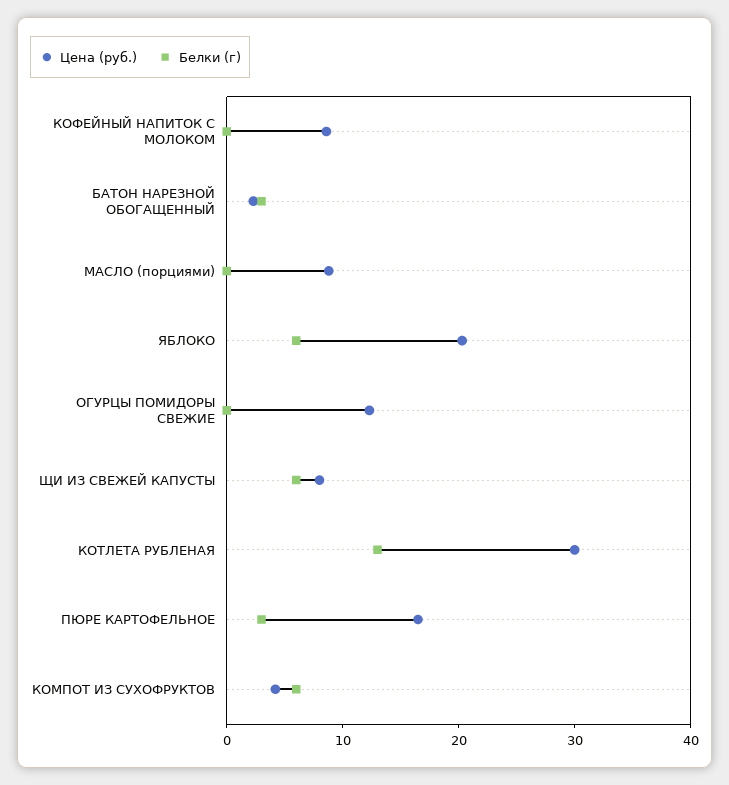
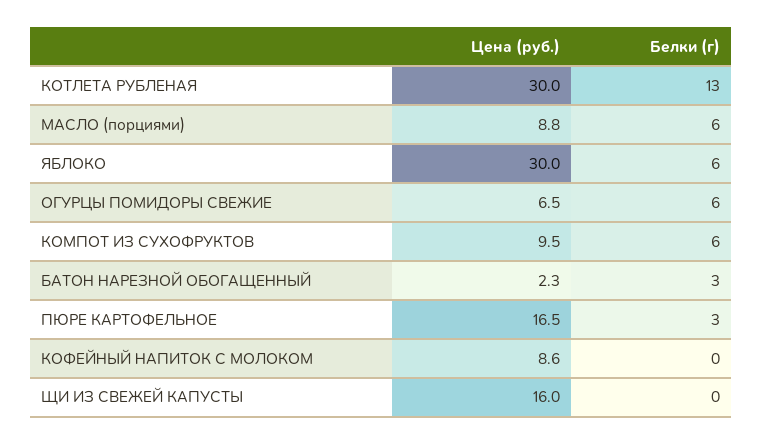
  {
    "Цена (руб.)": {
      "КОФЕЙНЫЙ НАПИТОК С МОЛОКОМ": 8.6,
      "БАТОН НАРЕЗНОЙ ОБОГАЩЕННЫЙ": 2.3,
      "МАСЛО (порциями)": 8.8,
-     "ЯБЛОКО": 20,
+     "ЯБЛОКО": 30,
-     "ОГУРЦЫ ПОМИДОРЫ СВЕЖИЕ": 12,
+     "ОГУРЦЫ ПОМИДОРЫ СВЕЖИЕ": 6.5,
-     "ЩИ ИЗ СВЕЖЕЙ КАПУСТЫ": 8,
+     "ЩИ ИЗ СВЕЖЕЙ КАПУСТЫ": 16,
      "КОТЛЕТА РУБЛЕНАЯ": 30,
      "ПЮРЕ КАРТОФЕЛЬНОЕ": 16.5,
-     "КОМПОТ ИЗ СУХОФРУКТОВ": 4
+     "КОМПОТ ИЗ СУХОФРУКТОВ": 9.5
    },
    "Белки (г)": {
      "КОФЕЙНЫЙ НАПИТОК С МОЛОКОМ": 0,
      "БАТОН НАРЕЗНОЙ ОБОГАЩЕННЫЙ": 3,
-     "МАСЛО (порциями)": 0,
+     "МАСЛО (порциями)": 6,
      "ЯБЛОКО": 6,
-     "ОГУРЦЫ ПОМИДОРЫ СВЕЖИЕ": 0,
+     "ОГУРЦЫ ПОМИДОРЫ СВЕЖИЕ": 6,
-     "ЩИ ИЗ СВЕЖЕЙ КАПУСТЫ": 6,
+     "ЩИ ИЗ СВЕЖЕЙ КАПУСТЫ": 0,
      "КОТЛЕТА РУБЛЕНАЯ": 13,
      "ПЮРЕ КАРТОФЕЛЬНОЕ": 3,
      "КОМПОТ ИЗ СУХОФРУКТОВ": 6
    }
  }

